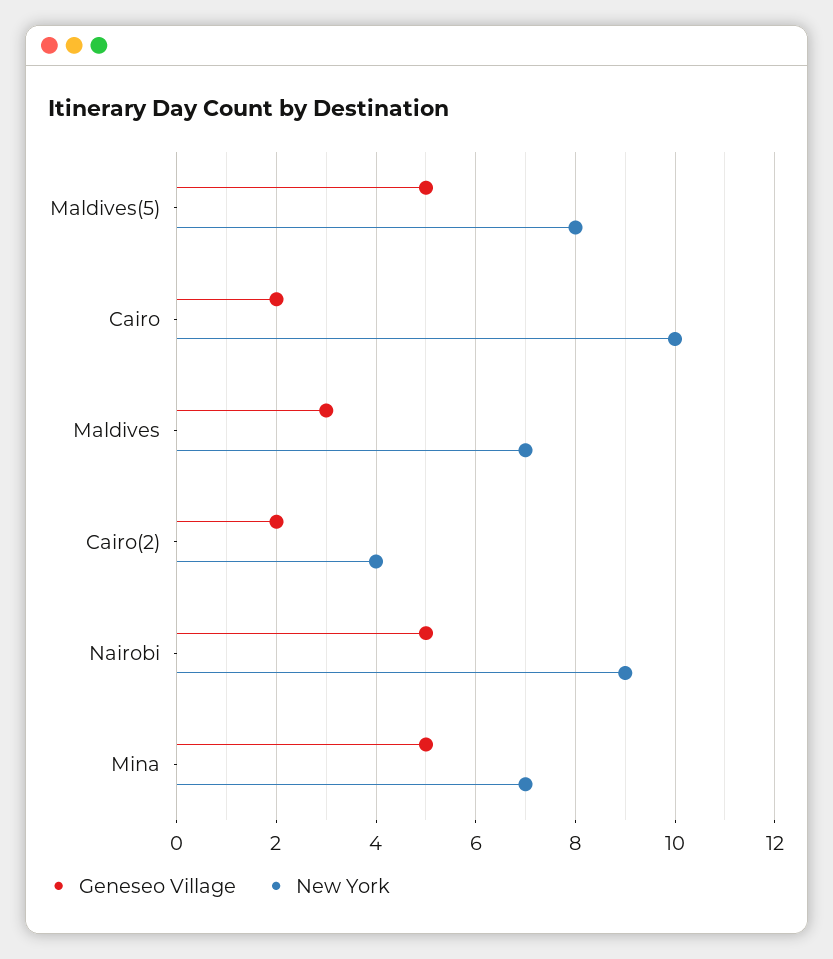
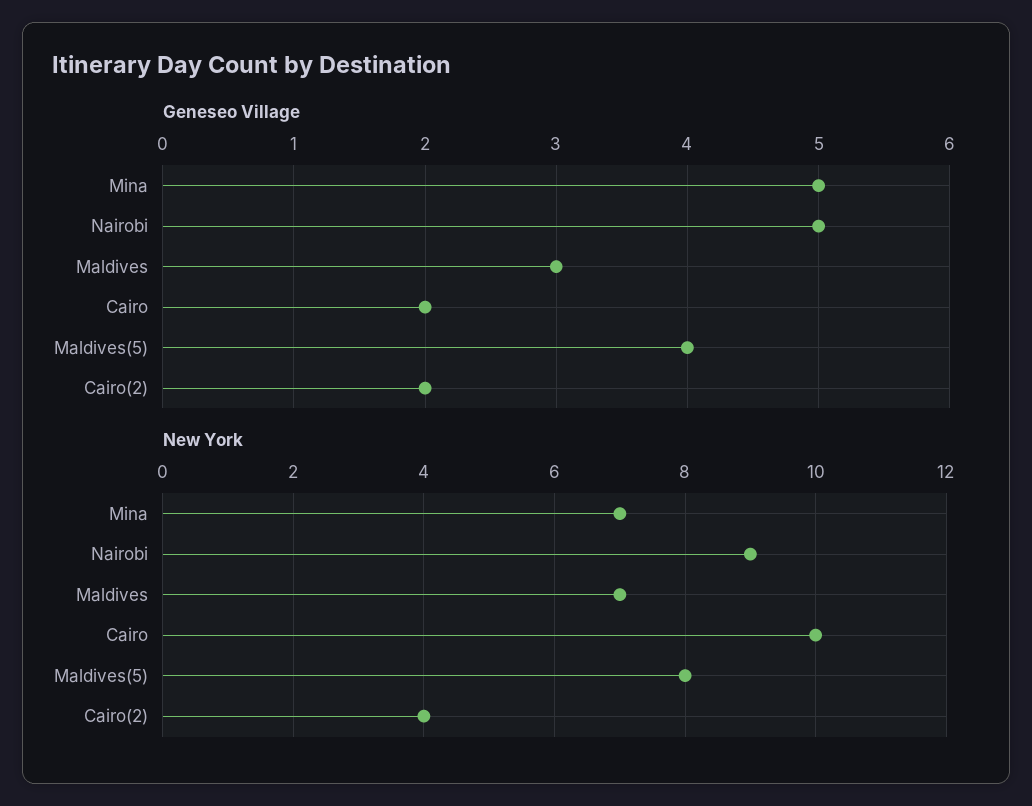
  {
    "Geneseo Village": {
-     "Maldives(5)": 5,
+     "Maldives(5)": 4,
      "Cairo": 2,
      "Maldives": 3,
      "Cairo(2)": 2,
      "Nairobi": 5,
      "Mina": 5
    },
    "New York": {
      "Maldives(5)": 8,
      "Cairo": 10,
      "Maldives": 7,
      "Cairo(2)": 4,
      "Nairobi": 9,
      "Mina": 7
    }
  }

